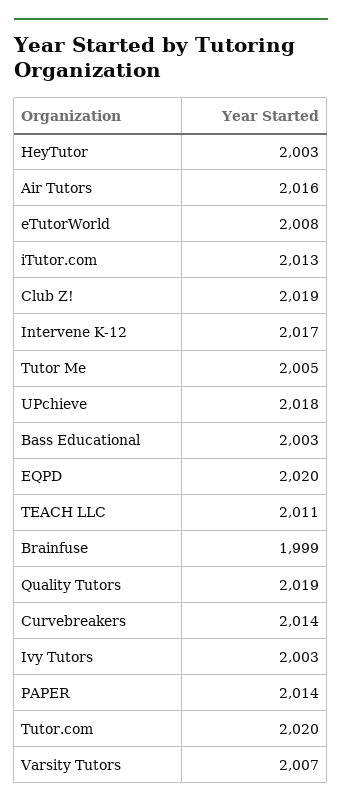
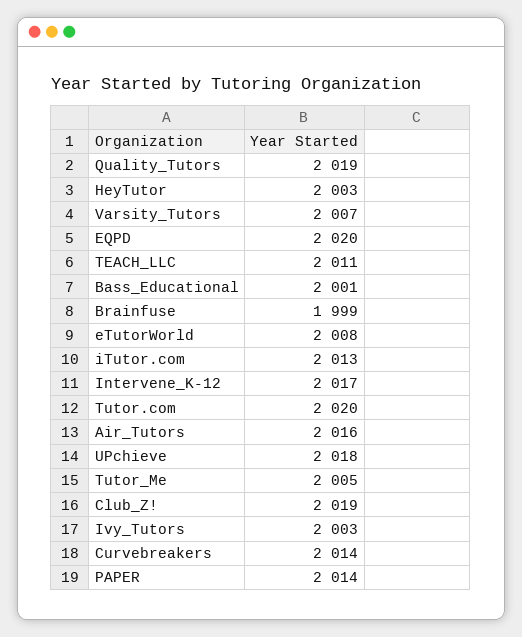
  {
    "HeyTutor": 2003,
    "Air Tutors": 2016,
    "eTutorWorld": 2008,
    "iTutor.com": 2013,
    "Club Z!": 2019,
    "Intervene K-12": 2017,
    "Tutor Me": 2005,
    "UPchieve": 2018,
-   "Bass Educational": 2003,
+   "Bass Educational": 2001,
    "EQPD": 2020,
    "TEACH LLC": 2011,
    "Brainfuse": 1999,
    "Quality Tutors": 2019,
    "Curvebreakers": 2014,
    "Ivy Tutors": 2003,
    "PAPER": 2014,
    "Tutor.com": 2020,
    "Varsity Tutors": 2007
  }

